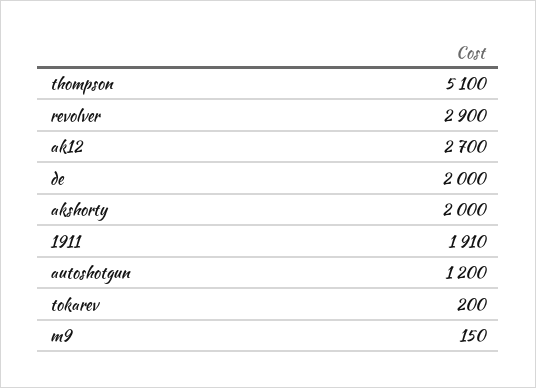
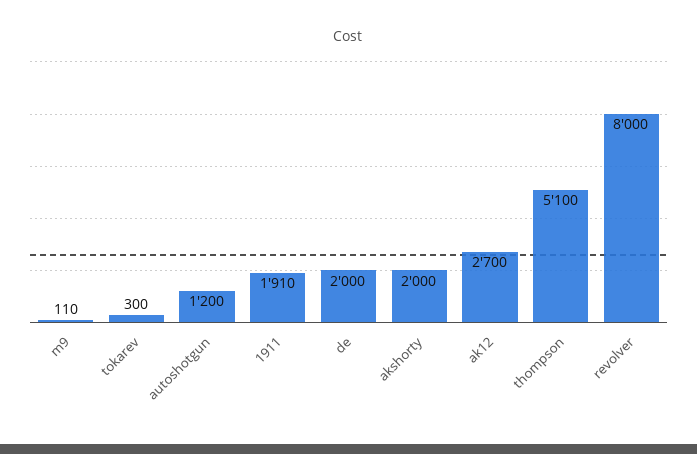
  {
    "thompson": 5100,
-   "revolver": 2900,
+   "revolver": 8000,
    "ak12": 2700,
    "de": 2000,
    "akshorty": 2000,
    "1911": 1910,
    "autoshotgun": 1200,
-   "tokarev": 200,
+   "tokarev": 300,
-   "m9": 150
+   "m9": 110
  }

